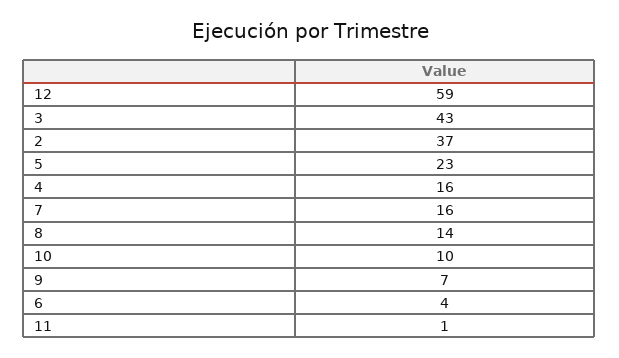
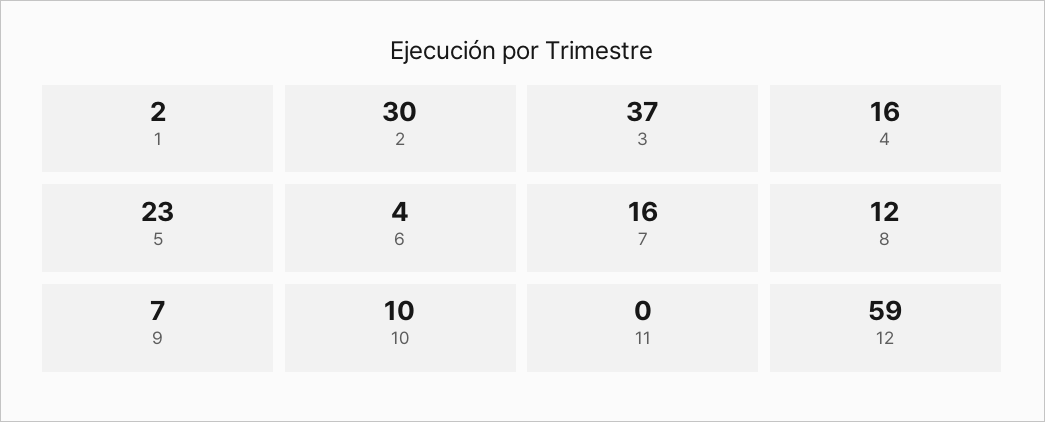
  {
    "12": 59,
-   "3": 43,
+   "3": 37,
-   "2": 37,
+   "2": 30,
    "5": 23,
    "4": 16,
    "7": 16,
-   "8": 14,
+   "8": 12,
    "10": 10,
    "9": 7,
    "6": 4,
-   "11": 1
+   "11": 0,
+   "1": 2
  }

